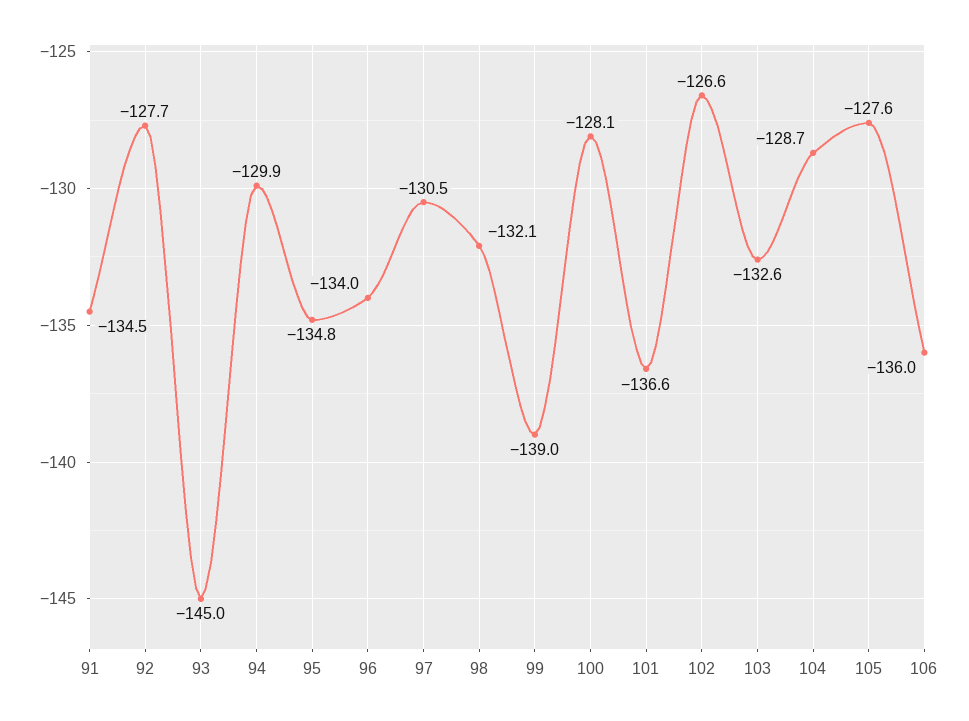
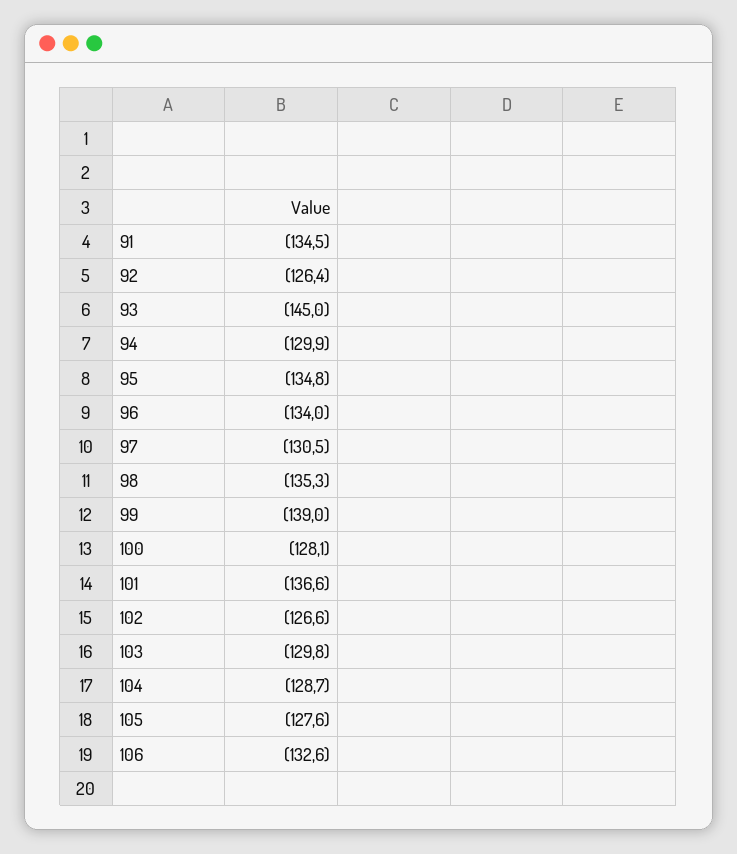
  {
    "91": -134.5,
-   "92": -127.7,
+   "92": -126.4,
    "93": -145,
    "94": -129.9,
    "95": -134.8,
    "96": -134,
    "97": -130.5,
-   "98": -132.1,
+   "98": -135.3,
    "99": -139,
    "100": -128.1,
    "101": -136.6,
    "102": -126.6,
-   "103": -132.6,
+   "103": -129.8,
    "104": -128.7,
    "105": -127.6,
-   "106": -136
+   "106": -132.6
  }

